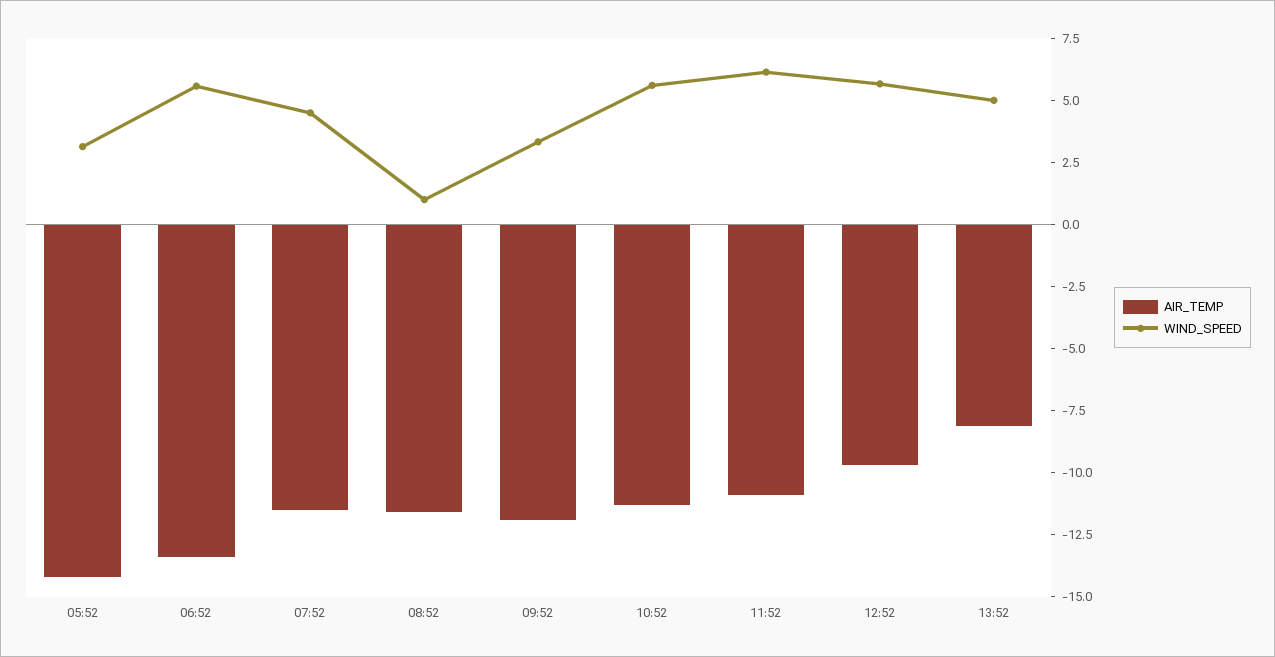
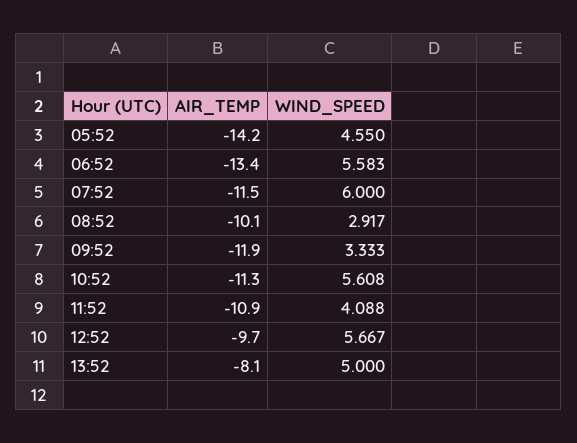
  {
    "AIR_TEMP": {
      "05:52": -14.2,
      "06:52": -13.4,
      "07:52": -11.5,
-     "08:52": -11.5,
+     "08:52": -10.1,
      "09:52": -11.9,
      "10:52": -11.3,
      "11:52": -10.9,
      "12:52": -9.7,
      "13:52": -8.1
    },
    "WIND_SPEED": {
-     "05:52": 3,
+     "05:52": 4.55,
      "06:52": 5.583,
-     "07:52": 4.5,
+     "07:52": 6,
-     "08:52": 1,
+     "08:52": 2.917,
      "09:52": 3.333,
      "10:52": 5.608,
-     "11:52": 6,
+     "11:52": 4.088,
      "12:52": 5.667,
      "13:52": 5
    }
  }

